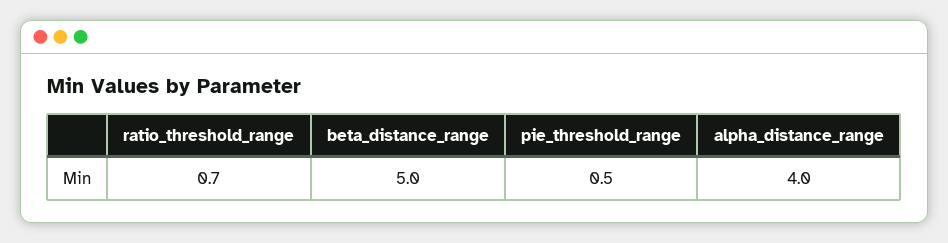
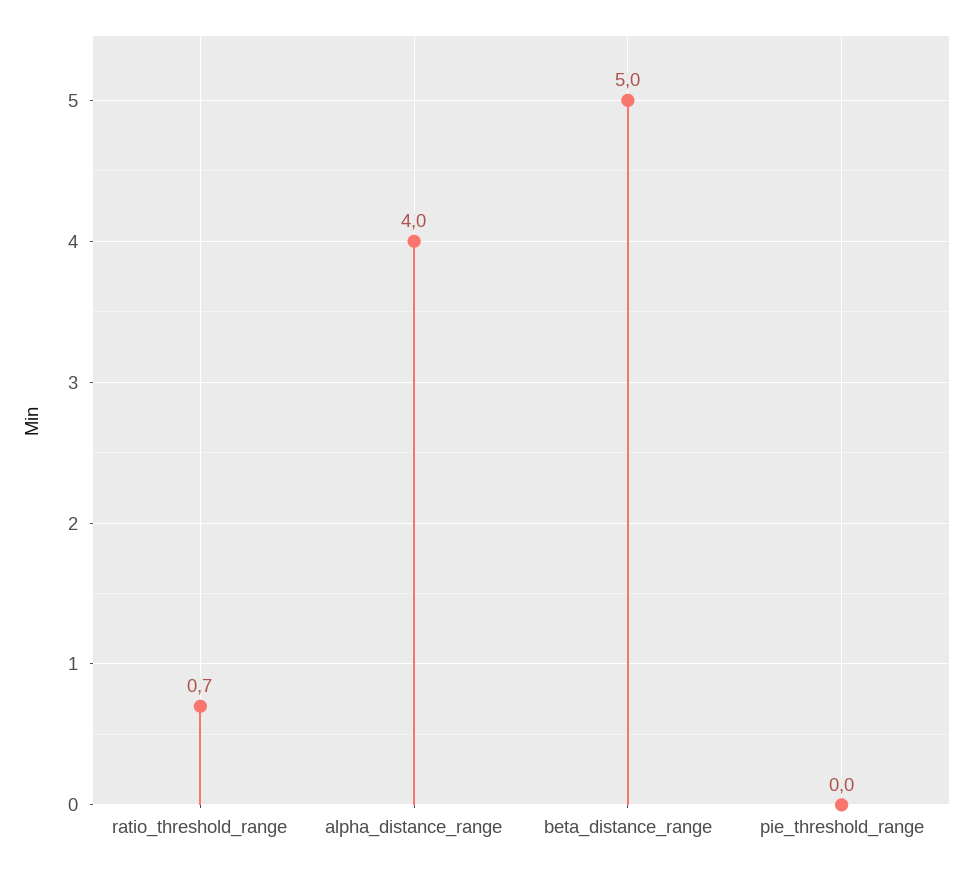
  {
    "ratio_threshold_range": 0.7,
    "beta_distance_range": 5,
-   "pie_threshold_range": 0.5,
+   "pie_threshold_range": 0,
    "alpha_distance_range": 4
  }

